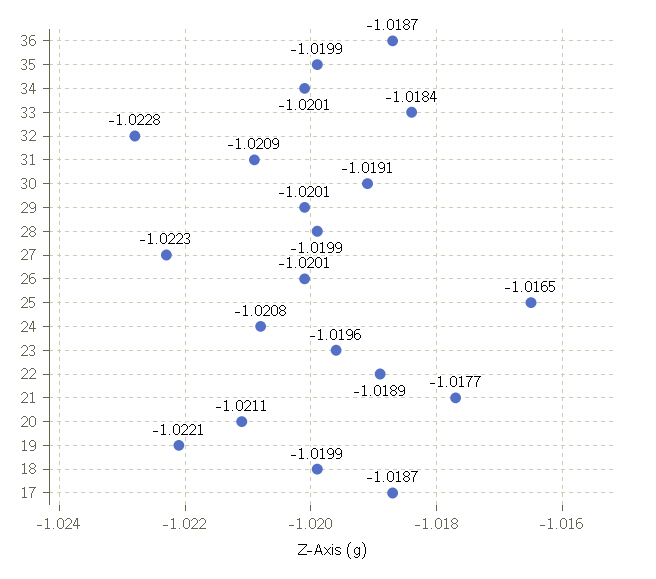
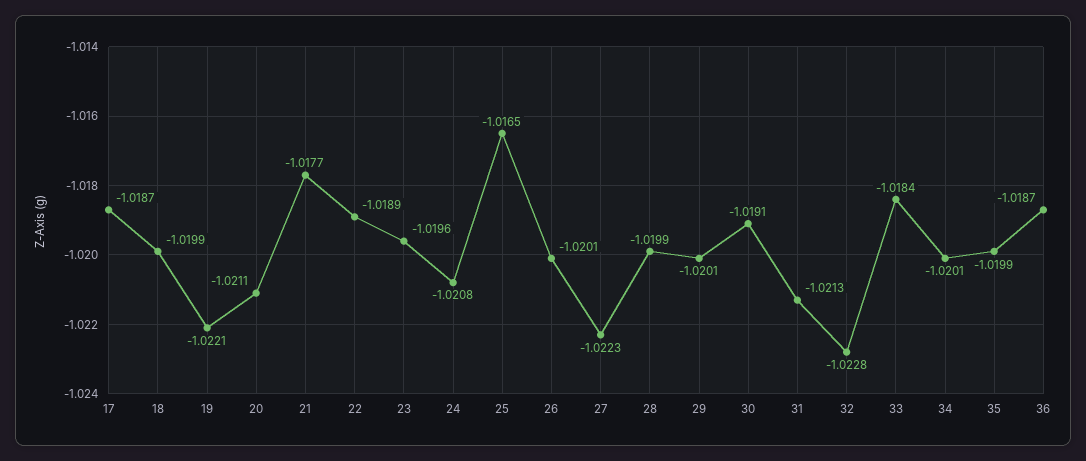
  {
    "36": -1.0187,
    "35": -1.0199,
    "34": -1.0201,
    "33": -1.0184,
    "32": -1.0228,
-   "31": -1.0209,
+   "31": -1.0213,
    "30": -1.0191,
    "29": -1.0201,
    "28": -1.0199,
    "27": -1.0223,
    "26": -1.0201,
    "25": -1.0165,
    "24": -1.0208,
    "23": -1.0196,
    "22": -1.0189,
    "21": -1.0177,
    "20": -1.0211,
    "19": -1.0221,
    "18": -1.0199,
    "17": -1.0187
  }

